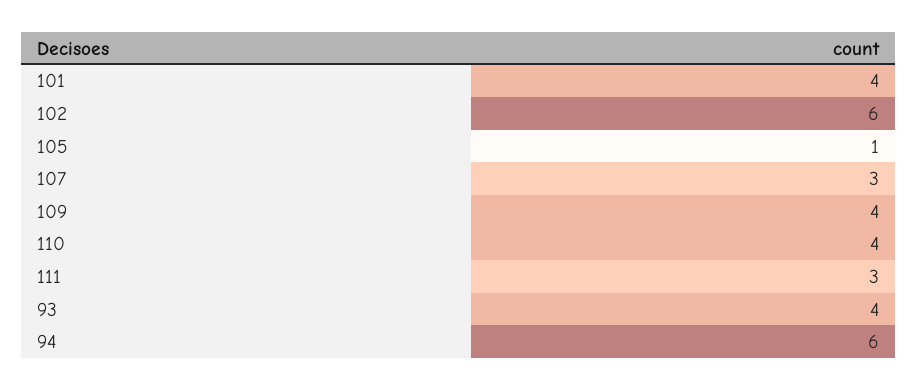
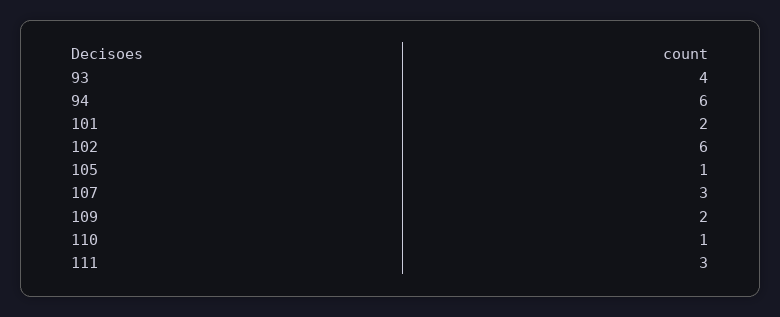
  {
-   "101": 4,
+   "101": 2,
    "102": 6,
    "105": 1,
    "107": 3,
-   "109": 4,
+   "109": 2,
-   "110": 4,
+   "110": 1,
    "111": 3,
    "93": 4,
    "94": 6
  }

